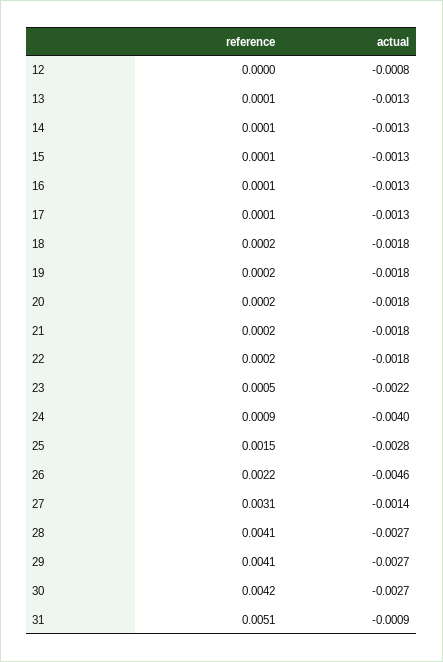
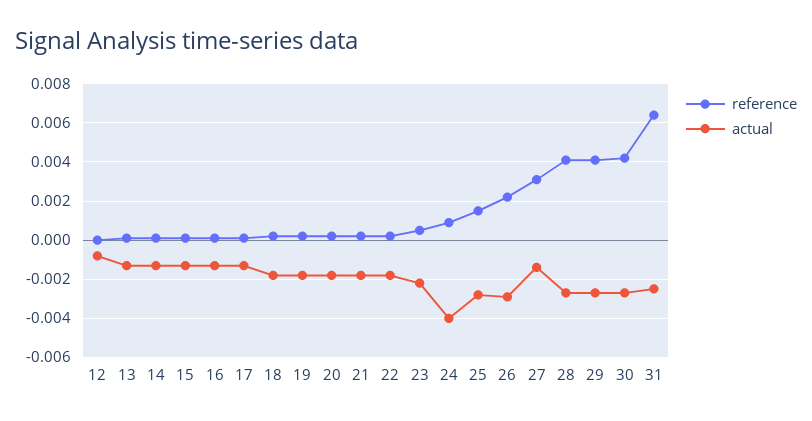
  {
    "reference": {
      "12": 0,
      "13": 0.0001,
      "14": 0.0001,
      "15": 0.0001,
      "16": 0.0001,
      "17": 0.0001,
      "18": 0.0002,
      "19": 0.0002,
      "20": 0.0002,
      "21": 0.0002,
      "22": 0.0002,
      "23": 0.0005,
      "24": 0.0009,
      "25": 0.0015,
      "26": 0.0022,
      "27": 0.0031,
      "28": 0.0041,
      "29": 0.0041,
      "30": 0.0042,
-     "31": 0.0051
+     "31": 0.0065
    },
    "actual": {
      "12": -0.0008,
      "13": -0.0013,
      "14": -0.0013,
      "15": -0.0013,
      "16": -0.0013,
      "17": -0.0013,
      "18": -0.0018,
      "19": -0.0018,
      "20": -0.0018,
      "21": -0.0018,
      "22": -0.0018,
      "23": -0.0022,
      "24": -0.004,
      "25": -0.0028,
-     "26": -0.0046,
+     "26": -0.003,
      "27": -0.0014,
      "28": -0.0027,
      "29": -0.0027,
      "30": -0.0027,
-     "31": -0.0009
+     "31": -0.0025
    }
  }

